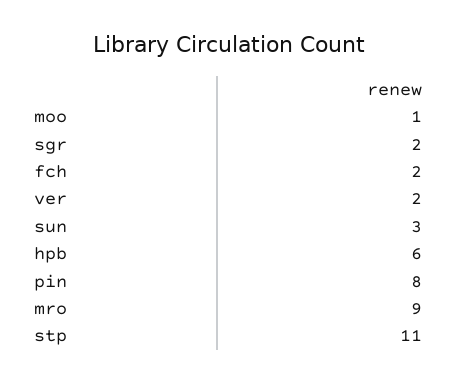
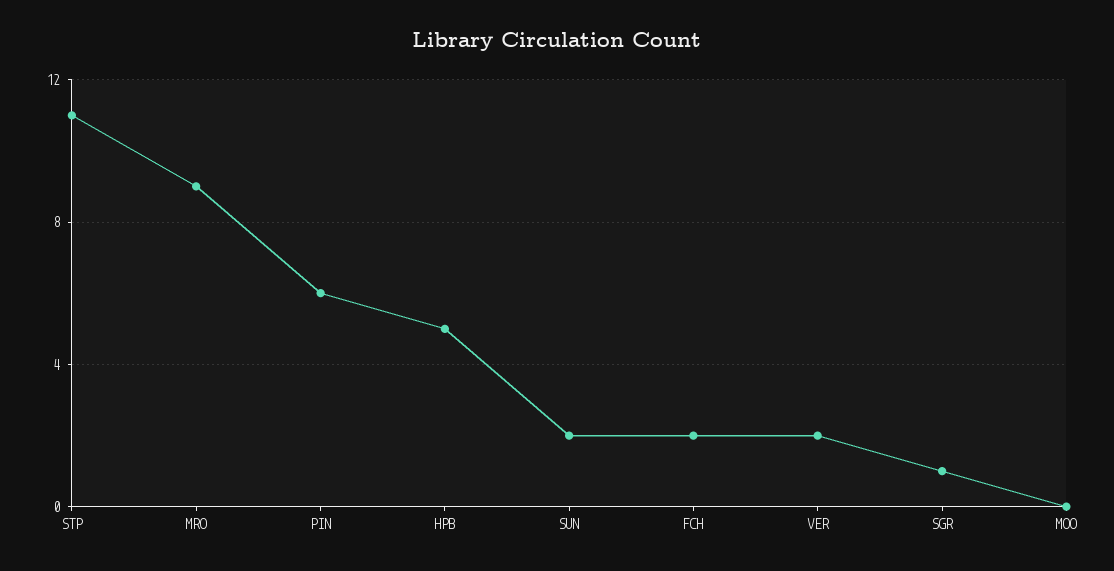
  {
-   "moo": 1,
+   "moo": 0,
-   "sgr": 2,
+   "sgr": 1,
    "fch": 2,
    "ver": 2,
-   "sun": 3,
+   "sun": 2,
-   "hpb": 6,
+   "hpb": 5,
-   "pin": 8,
+   "pin": 6,
    "mro": 9,
    "stp": 11
  }

